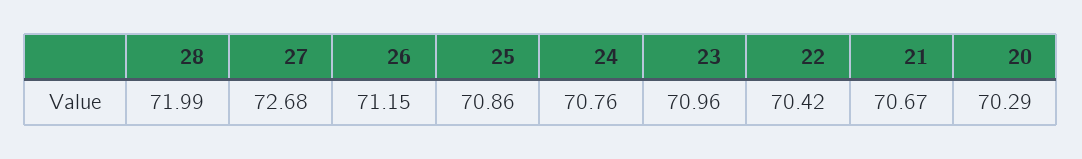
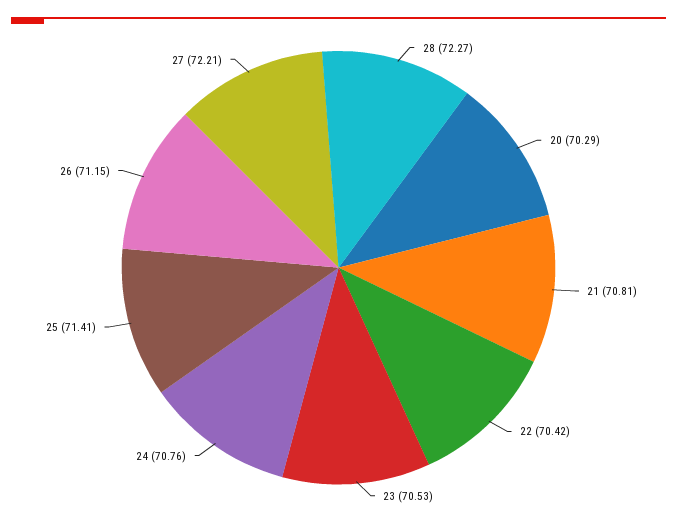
  {
-   "28": 71.99,
+   "28": 72.27,
-   "27": 72.68,
+   "27": 72.21,
    "26": 71.15,
-   "25": 70.86,
+   "25": 71.41,
    "24": 70.76,
-   "23": 70.96,
+   "23": 70.53,
    "22": 70.42,
-   "21": 70.67,
+   "21": 70.81,
    "20": 70.29
  }

